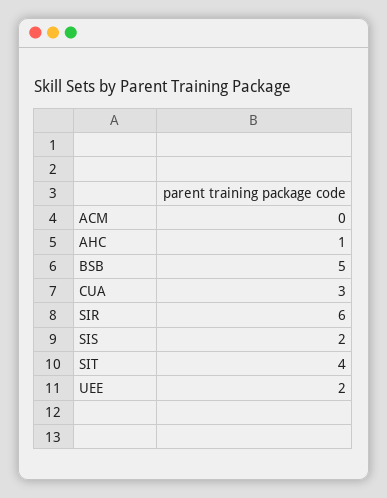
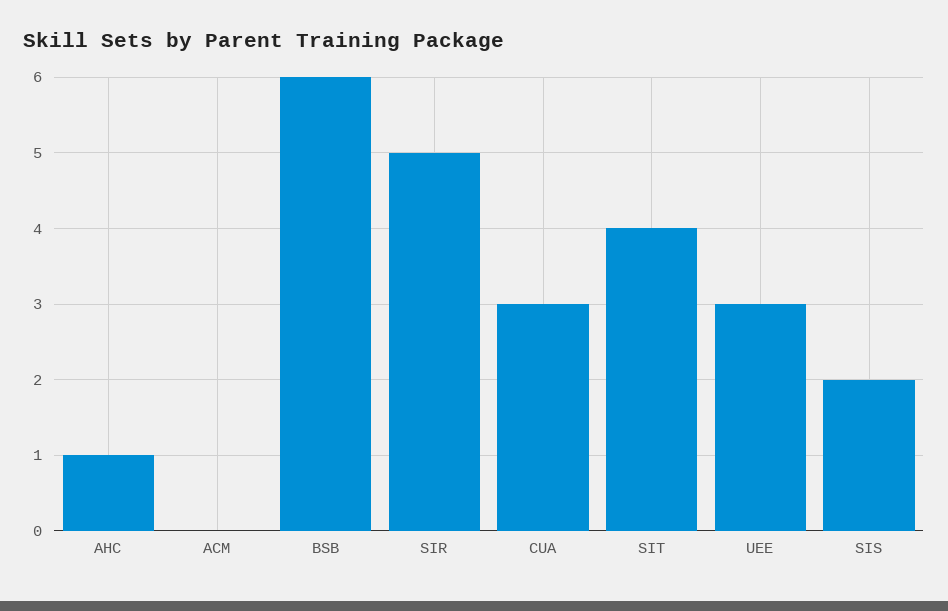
  {
    "ACM": 0,
    "AHC": 1,
-   "BSB": 5,
+   "BSB": 6,
    "CUA": 3,
-   "SIR": 6,
+   "SIR": 5,
    "SIS": 2,
    "SIT": 4,
-   "UEE": 2
+   "UEE": 3
  }

